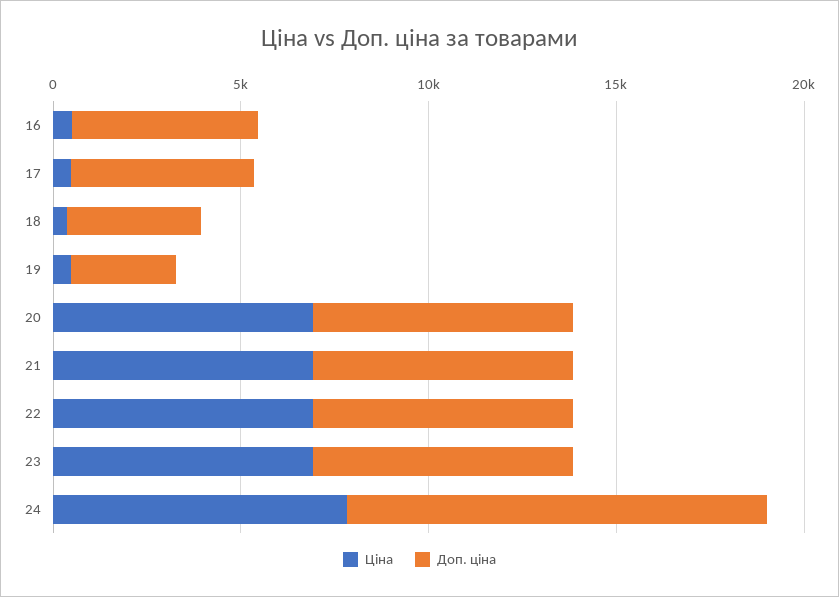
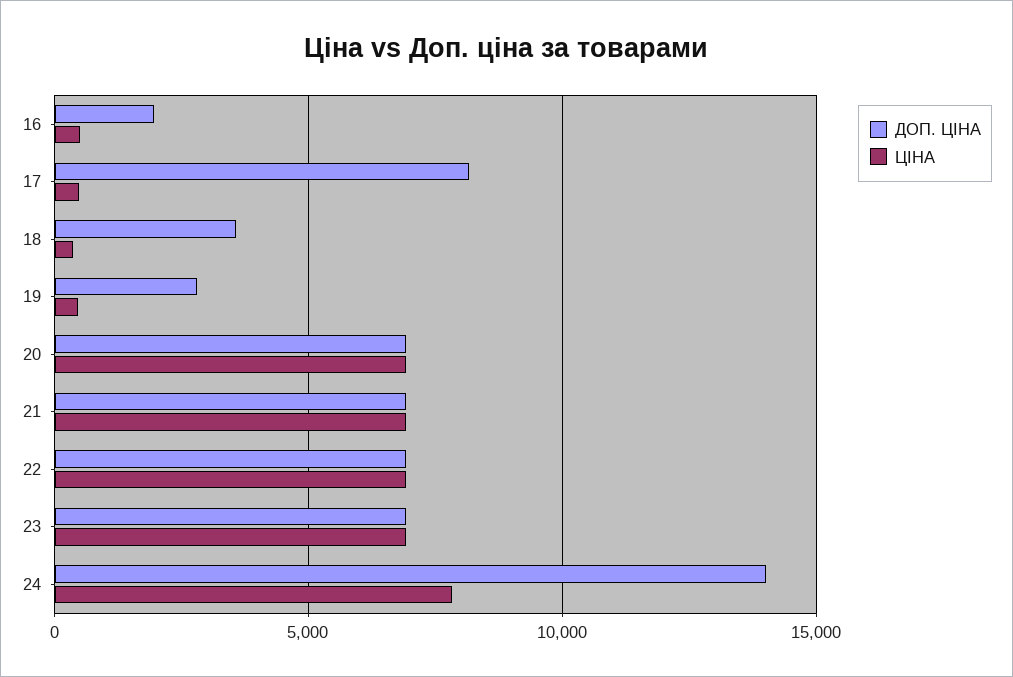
  {
    "Ціна": {
      "16": 500,
      "17": 500,
      "18": 500,
      "19": 500,
      "20": 7000,
      "21": 7000,
      "22": 7000,
      "23": 7000,
      "24": 8000
    },
    "Доп. ціна": {
-     "16": 5000,
+     "16": 2000,
-     "17": 5000,
+     "17": 8000,
      "18": 3500,
      "19": 3000,
      "20": 7000,
      "21": 7000,
      "22": 7000,
      "23": 7000,
-     "24": 11000
+     "24": 14000
    }
  }

